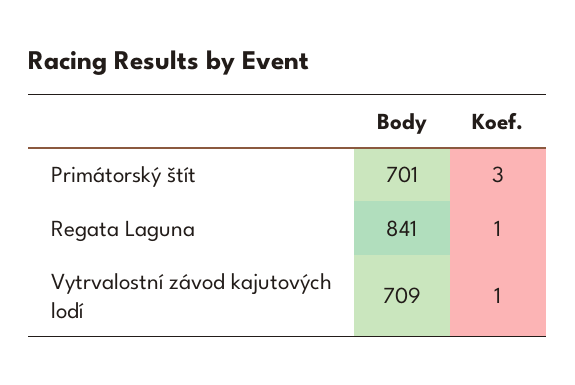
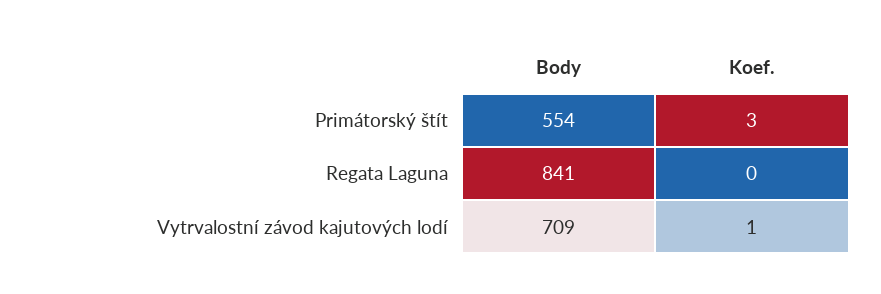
  {
    "Body": {
-     "Primátorský štít": 701,
+     "Primátorský štít": 554,
      "Regata Laguna": 841,
      "Vytrvalostní závod kajutových lodí": 709
    },
    "Koef.": {
      "Primátorský štít": 3,
-     "Regata Laguna": 1,
+     "Regata Laguna": 0,
      "Vytrvalostní závod kajutových lodí": 1
    }
  }

